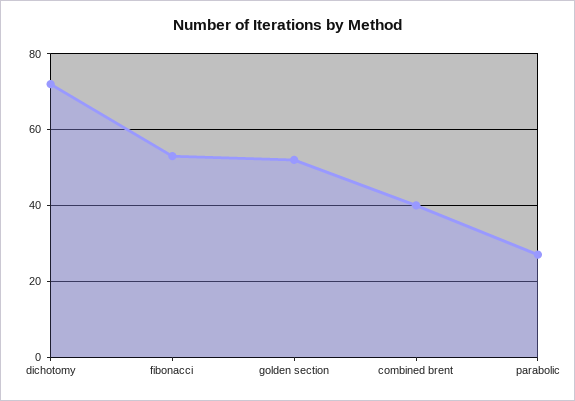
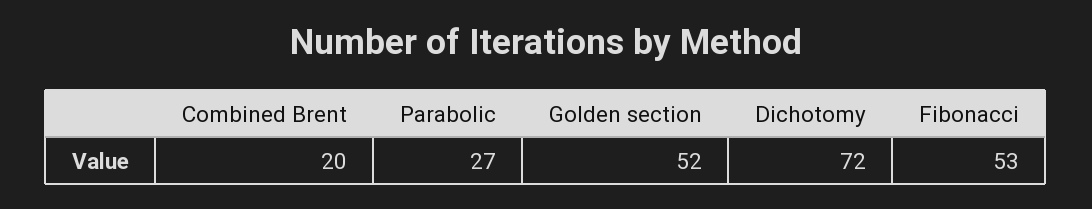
  {
    "dichotomy": 72,
    "fibonacci": 53,
    "golden section": 52,
-   "combined brent": 40,
+   "combined brent": 20,
    "parabolic": 27
  }

